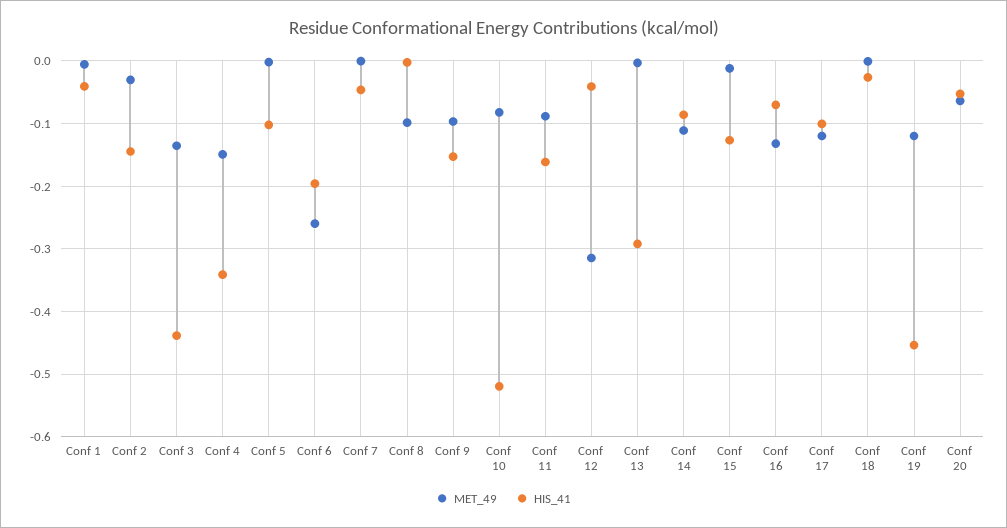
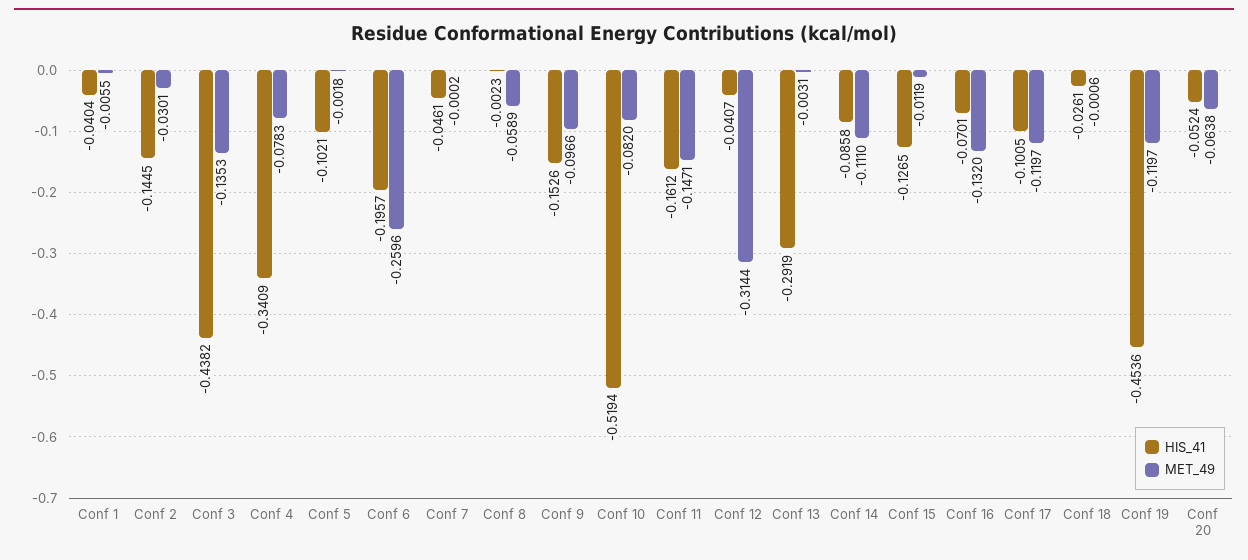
  {
    "MET_49": {
      "Conf 1": -0.0055,
      "Conf 2": -0.0301,
      "Conf 3": -0.1353,
-     "Conf 4": -0.15,
+     "Conf 4": -0.0783,
      "Conf 5": -0.0018,
      "Conf 6": -0.2596,
      "Conf 7": -0.0002,
-     "Conf 8": -0.1,
+     "Conf 8": -0.0589,
      "Conf 9": -0.0966,
      "Conf 10": -0.082,
-     "Conf 11": -0.09,
+     "Conf 11": -0.1471,
      "Conf 12": -0.3144,
      "Conf 13": -0.0031,
      "Conf 14": -0.111,
      "Conf 15": -0.0119,
      "Conf 16": -0.132,
      "Conf 17": -0.1197,
      "Conf 18": -0.0006,
      "Conf 19": -0.1197,
      "Conf 20": -0.0638
    },
    "HIS_41": {
      "Conf 1": -0.0404,
      "Conf 2": -0.1445,
      "Conf 3": -0.4382,
      "Conf 4": -0.3409,
      "Conf 5": -0.1021,
      "Conf 6": -0.1957,
      "Conf 7": -0.0461,
      "Conf 8": -0.0023,
      "Conf 9": -0.1526,
      "Conf 10": -0.5194,
      "Conf 11": -0.1612,
      "Conf 12": -0.0407,
      "Conf 13": -0.2919,
      "Conf 14": -0.0858,
      "Conf 15": -0.1265,
      "Conf 16": -0.0701,
      "Conf 17": -0.1005,
      "Conf 18": -0.0261,
      "Conf 19": -0.4536,
      "Conf 20": -0.0524
    }
  }

